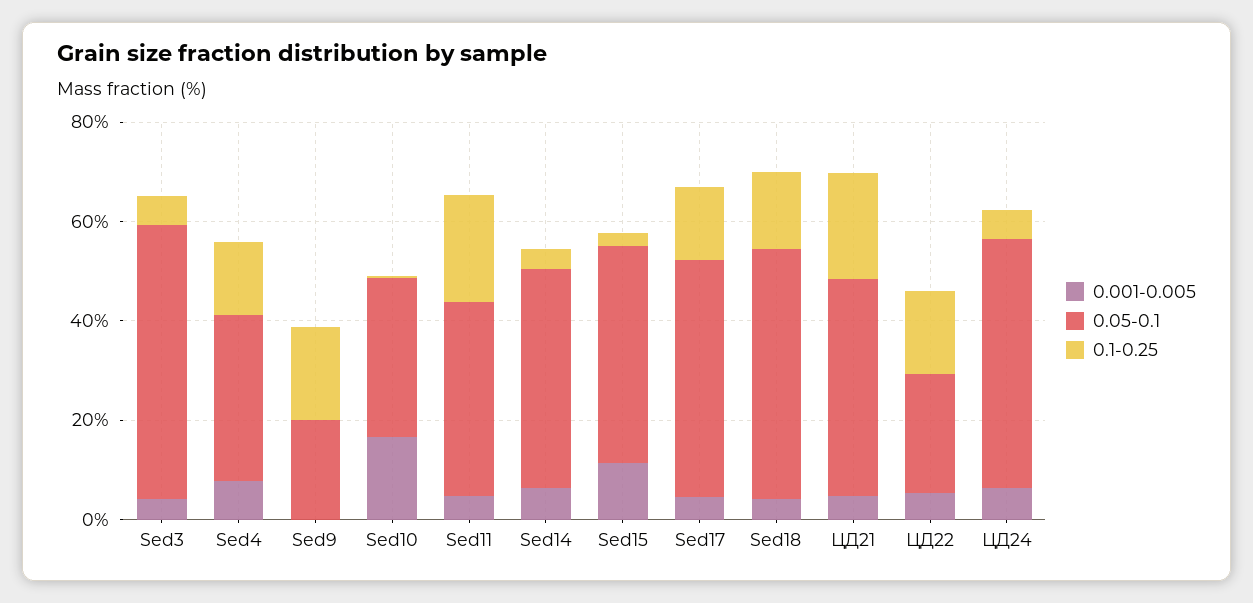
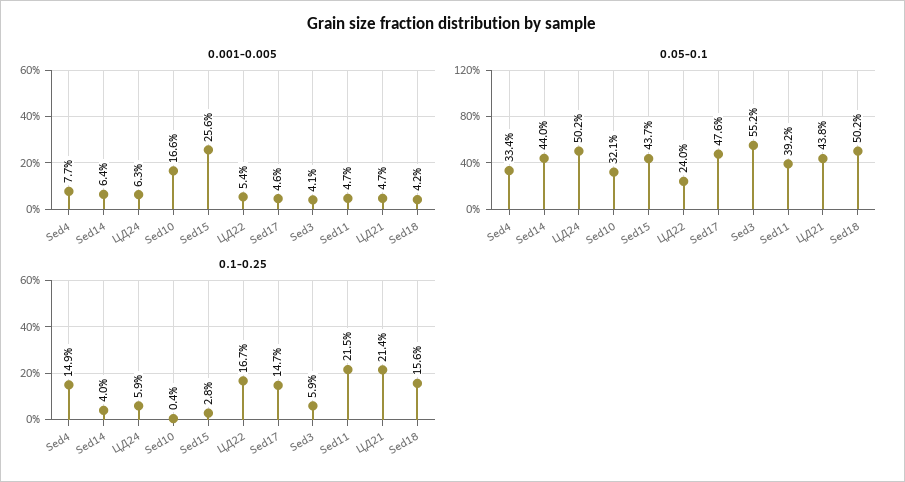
  {
    "0.001-0.005": {
      "Sed3": 4.1,
      "Sed4": 7.7,
-     "Sed9": 0,
      "Sed10": 16.6,
      "Sed11": 4.7,
      "Sed14": 6.4,
-     "Sed15": 10,
+     "Sed15": 25.6,
      "Sed17": 4.6,
      "Sed18": 4.2,
      "ЦД21": 4.7,
      "ЦД22": 5.4,
      "ЦД24": 6.3
    },
    "0.05-0.1": {
      "Sed3": 55.2,
      "Sed4": 33.4,
-     "Sed9": 20,
      "Sed10": 32.1,
      "Sed11": 39.2,
      "Sed14": 44,
      "Sed15": 43.7,
      "Sed17": 47.6,
      "Sed18": 50.2,
      "ЦД21": 43.8,
      "ЦД22": 24,
      "ЦД24": 50.2
    },
    "0.1-0.25": {
      "Sed3": 5.9,
      "Sed4": 14.9,
-     "Sed9": 20,
      "Sed10": 0.4,
      "Sed11": 21.5,
      "Sed14": 4,
      "Sed15": 2.8,
      "Sed17": 14.7,
      "Sed18": 15.6,
      "ЦД21": 21.4,
      "ЦД22": 16.7,
      "ЦД24": 5.9
    }
  }

